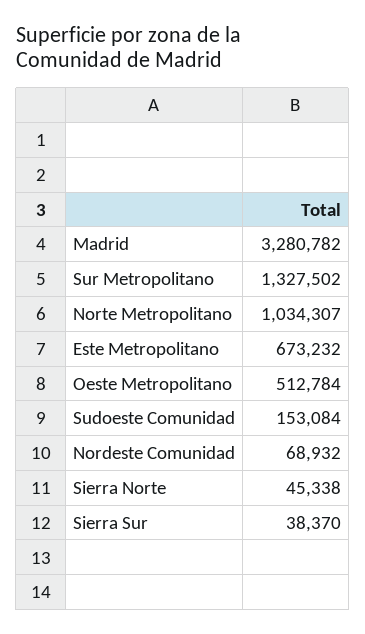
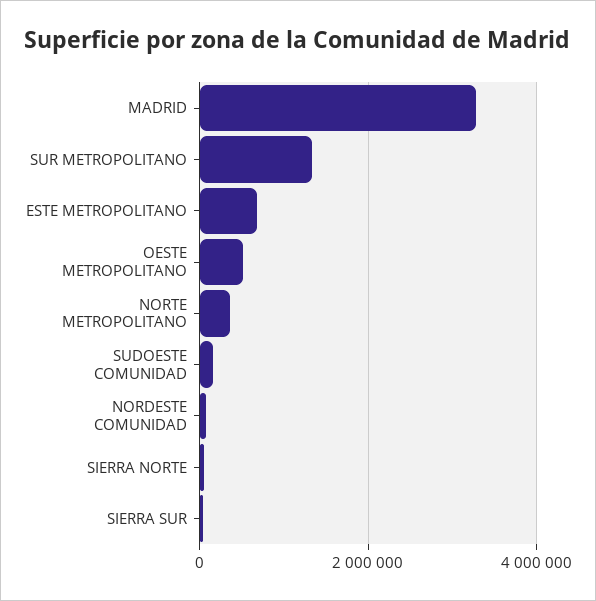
  {
    "Madrid": 3280782,
    "Sur Metropolitano": 1327502,
-   "Norte Metropolitano": 1034307,
+   "Norte Metropolitano": 400000,
    "Este Metropolitano": 673232,
    "Oeste Metropolitano": 512784,
    "Sudoeste Comunidad": 153084,
    "Nordeste Comunidad": 68932,
    "Sierra Norte": 45338,
    "Sierra Sur": 38370
  }

